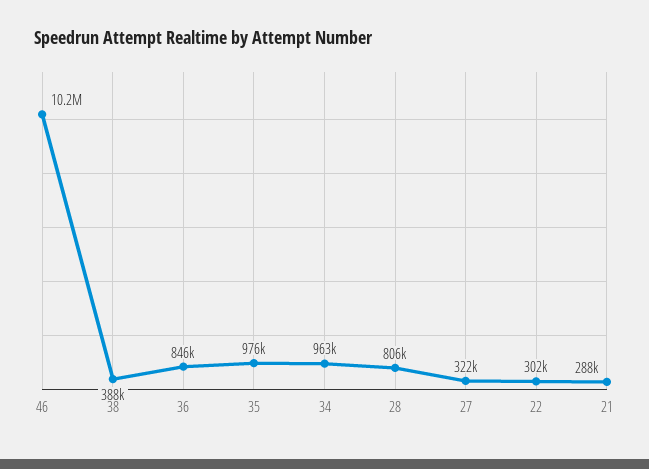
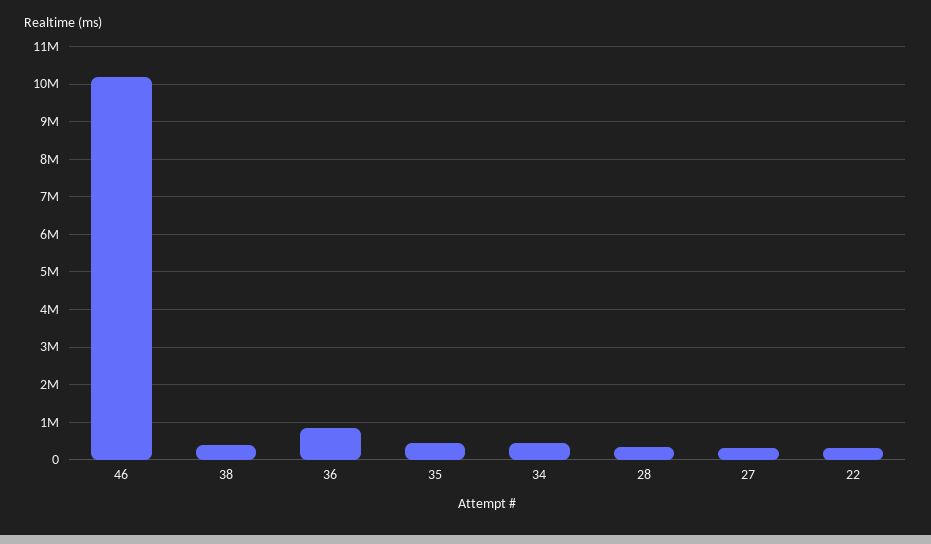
  {
    "46": 10200000,
    "38": 388000,
    "36": 846000,
-   "35": 976000,
+   "35": 400000,
-   "34": 963000,
+   "34": 400000,
-   "28": 806000,
+   "28": 400000,
    "27": 322000,
-   "22": 302000,
+   "22": 302000
-   "21": 288000
  }

